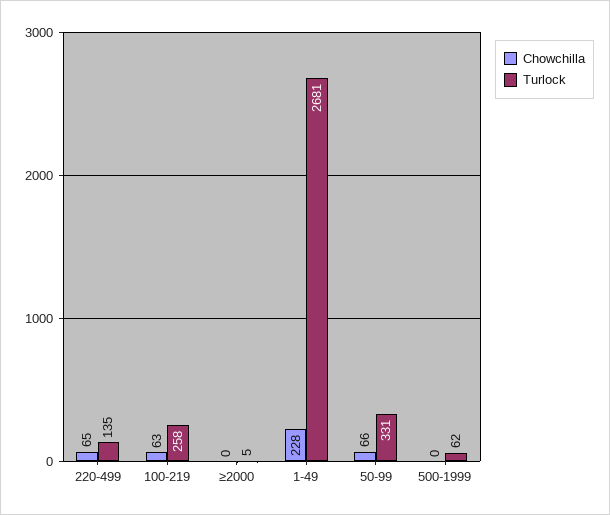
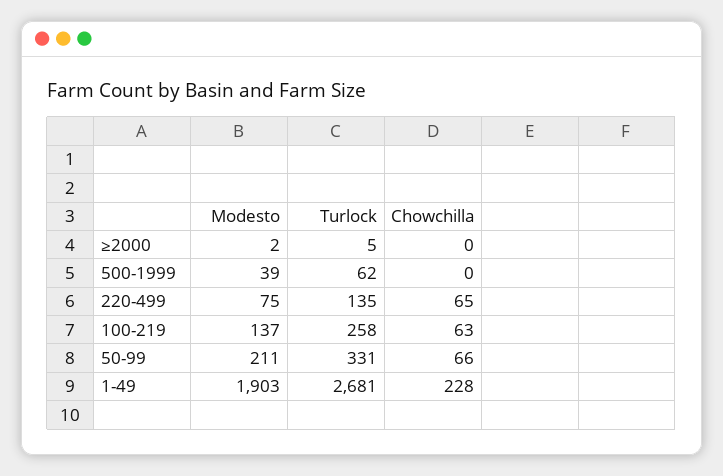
  {
    "Chowchilla": {
      "220-499": 65,
      "100-219": 63,
      "≥2000": 0,
      "1-49": 228,
      "50-99": 66,
      "500-1999": 0
    },
    "Turlock": {
      "220-499": 135,
      "100-219": 258,
      "≥2000": 5,
      "1-49": 2681,
      "50-99": 331,
      "500-1999": 62
-   }
+   },
+   "Modesto": {
+     "≥2000": 2,
+     "500-1999": 39,
+     "220-499": 75,
+     "100-219": 137,
+     "50-99": 211,
+     "1-49": 1903
+   }
  }

